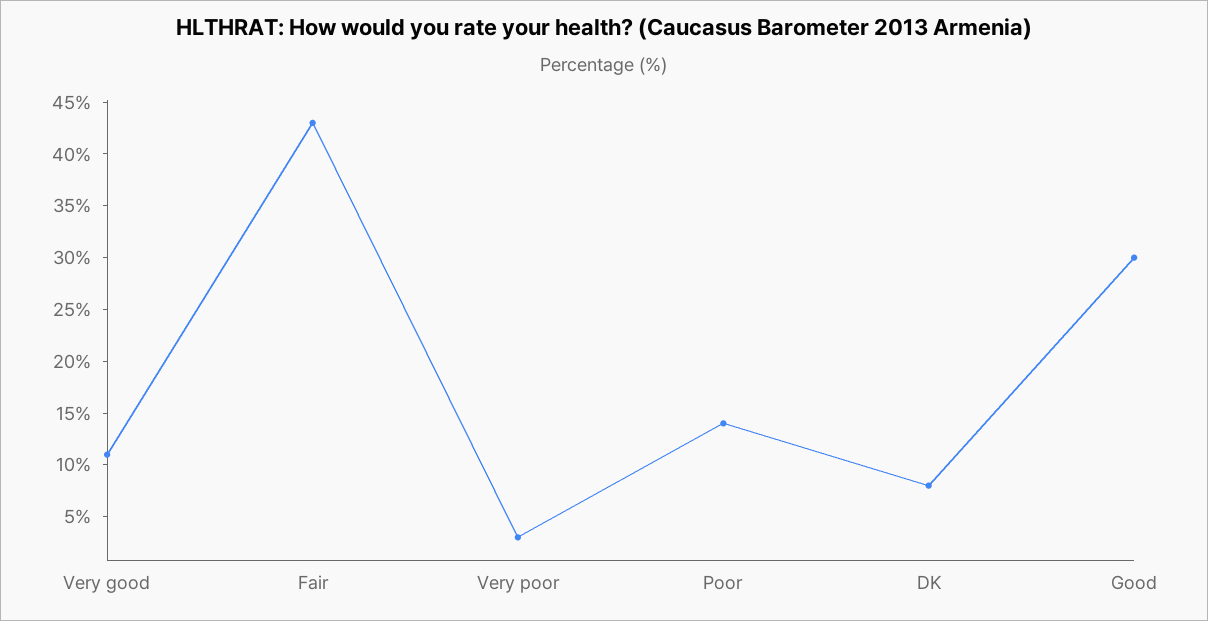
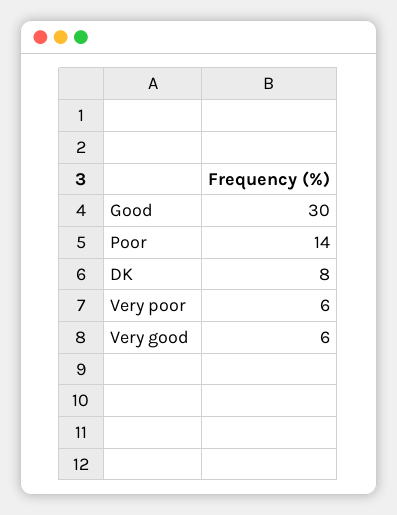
  {
-   "Very good": 11,
+   "Very good": 6,
-   "Fair": 43,
-   "Very poor": 3,
+   "Very poor": 6,
    "Poor": 14,
    "DK": 8,
    "Good": 30
  }

